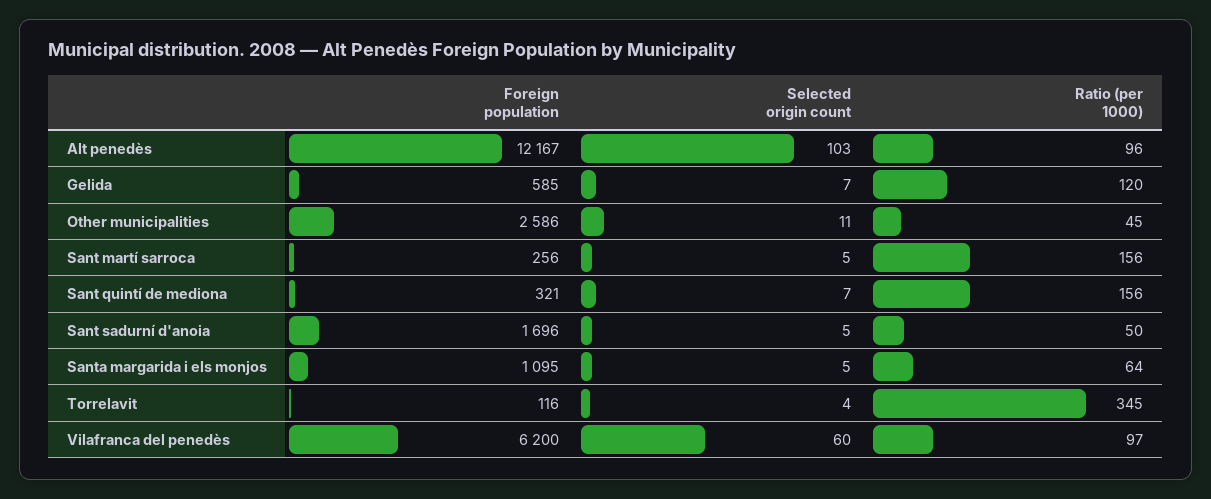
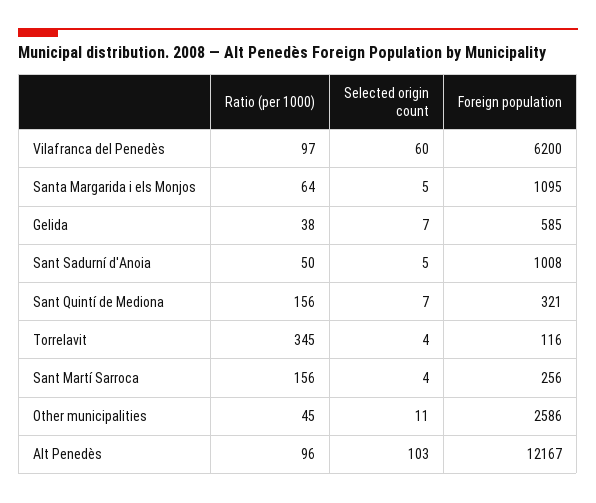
  {
    "Foreign population": {
      "Alt penedès": 12167,
      "Gelida": 585,
      "Other municipalities": 2586,
      "Sant martí sarroca": 256,
      "Sant quintí de mediona": 321,
-     "Sant sadurní d'anoia": 1696,
+     "Sant sadurní d'anoia": 1008,
      "Santa margarida i els monjos": 1095,
      "Torrelavit": 116,
      "Vilafranca del penedès": 6200
    },
    "Selected origin count": {
      "Alt penedès": 103,
      "Gelida": 7,
      "Other municipalities": 11,
-     "Sant martí sarroca": 5,
+     "Sant martí sarroca": 4,
      "Sant quintí de mediona": 7,
      "Sant sadurní d'anoia": 5,
      "Santa margarida i els monjos": 5,
      "Torrelavit": 4,
      "Vilafranca del penedès": 60
    },
    "Ratio (per 1000)": {
      "Alt penedès": 96,
-     "Gelida": 120,
+     "Gelida": 38,
      "Other municipalities": 45,
      "Sant martí sarroca": 156,
      "Sant quintí de mediona": 156,
      "Sant sadurní d'anoia": 50,
      "Santa margarida i els monjos": 64,
      "Torrelavit": 345,
      "Vilafranca del penedès": 97
    }
  }

